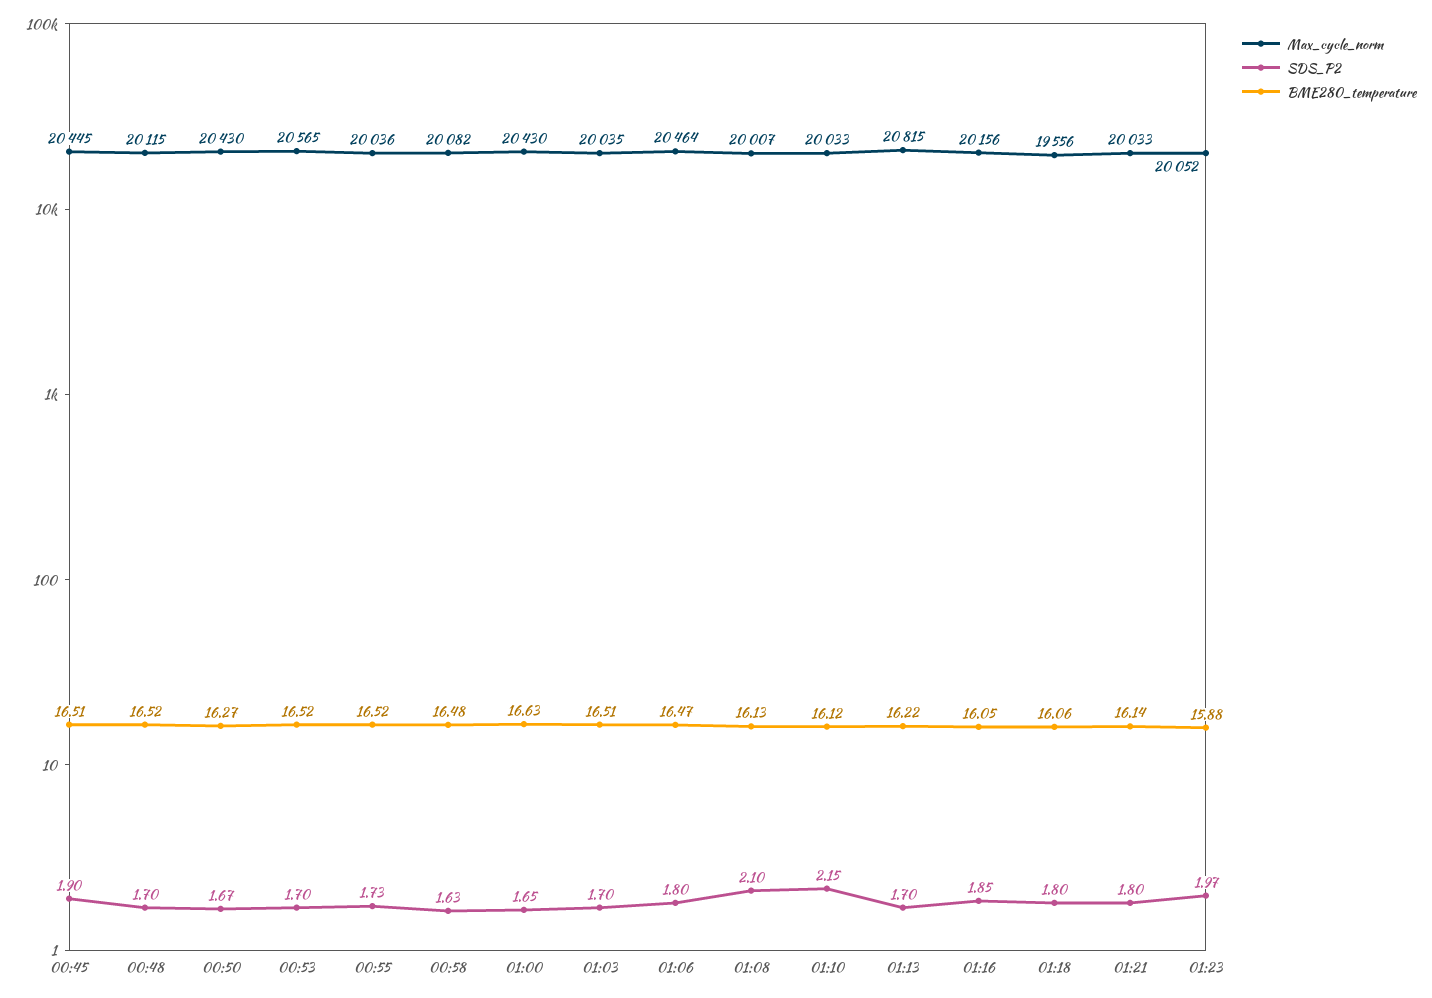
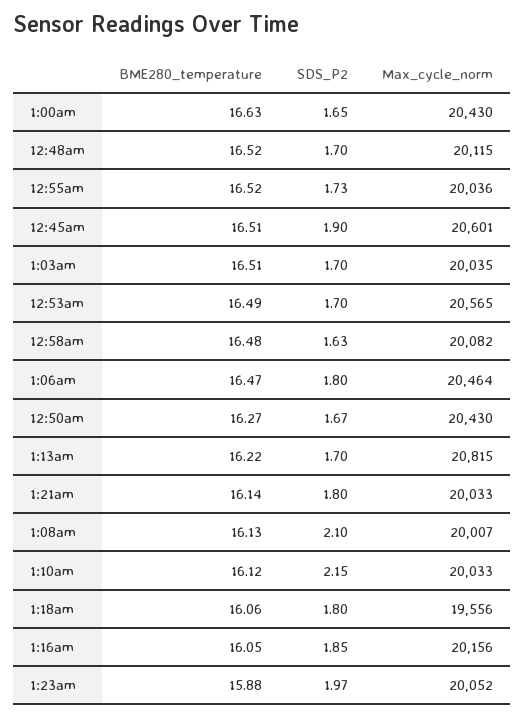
  {
    "Max_cycle_norm": {
-     "00:45": 20445,
+     "00:45": 20601,
      "00:48": 20115,
      "00:50": 20430,
      "00:53": 20565,
      "00:55": 20036,
      "00:58": 20082,
      "01:00": 20430,
      "01:03": 20035,
      "01:06": 20464,
      "01:08": 20007,
      "01:10": 20033,
      "01:13": 20815,
      "01:16": 20156,
      "01:18": 19556,
      "01:21": 20033,
      "01:23": 20052
    },
    "SDS_P2": {
      "00:45": 1.9,
      "00:48": 1.7,
      "00:50": 1.67,
      "00:53": 1.7,
      "00:55": 1.73,
      "00:58": 1.63,
      "01:00": 1.65,
      "01:03": 1.7,
      "01:06": 1.8,
      "01:08": 2.1,
      "01:10": 2.15,
      "01:13": 1.7,
      "01:16": 1.85,
      "01:18": 1.8,
      "01:21": 1.8,
      "01:23": 1.97
    },
    "BME280_temperature": {
      "00:45": 16.51,
      "00:48": 16.52,
      "00:50": 16.27,
-     "00:53": 16.52,
+     "00:53": 16.49,
      "00:55": 16.52,
      "00:58": 16.48,
      "01:00": 16.63,
      "01:03": 16.51,
      "01:06": 16.47,
      "01:08": 16.13,
      "01:10": 16.12,
      "01:13": 16.22,
      "01:16": 16.05,
      "01:18": 16.06,
      "01:21": 16.14,
      "01:23": 15.88
    }
  }

